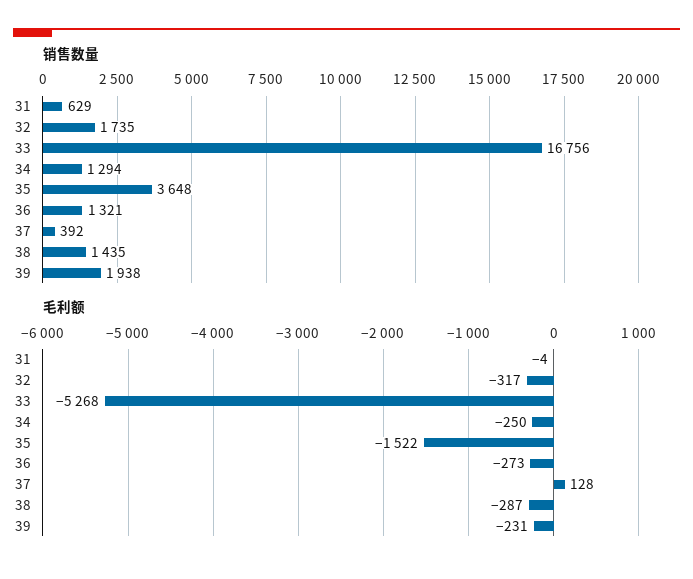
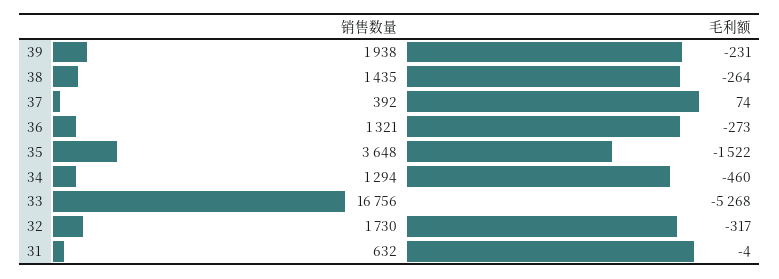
  {
    "销售数量": {
-     "31": 629,
+     "31": 632,
-     "32": 1735,
+     "32": 1730,
      "33": 16756,
      "34": 1294,
      "35": 3648,
      "36": 1321,
      "37": 392,
      "38": 1435,
      "39": 1938
    },
    "毛利额": {
      "31": -4,
      "32": -317,
      "33": -5268,
-     "34": -250,
+     "34": -460,
      "35": -1522,
      "36": -273,
-     "37": 128,
+     "37": 74,
-     "38": -287,
+     "38": -264,
      "39": -231
    }
  }

